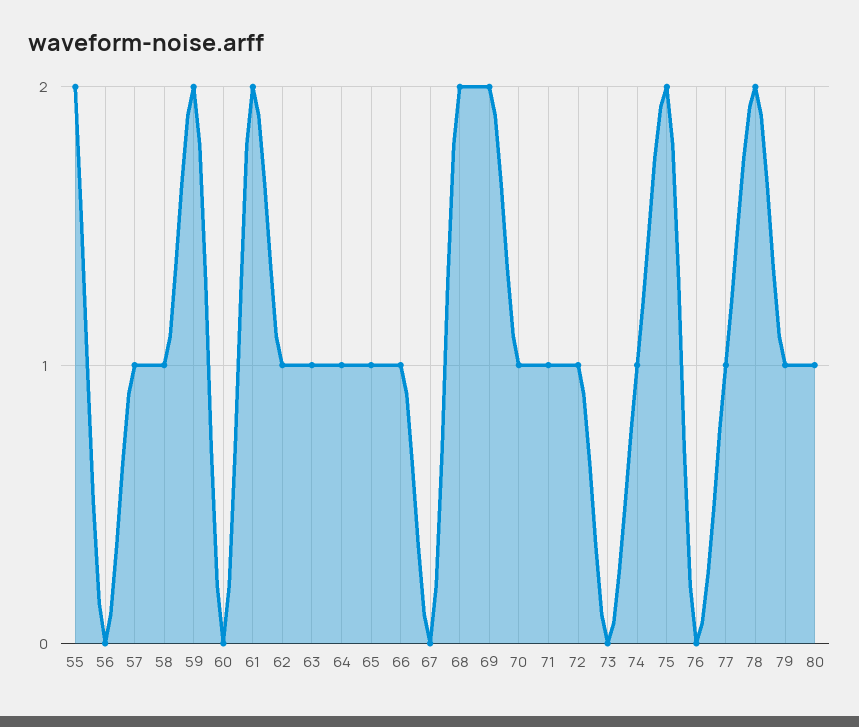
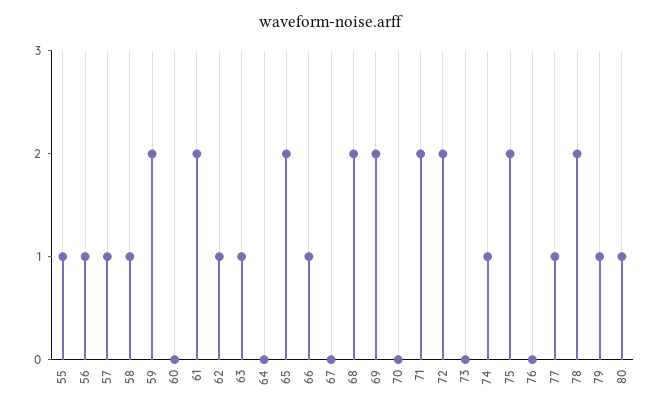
  {
-   "55": 2,
+   "55": 1,
-   "56": 0,
+   "56": 1,
    "57": 1,
    "58": 1,
    "59": 2,
    "60": 0,
    "61": 2,
    "62": 1,
    "63": 1,
-   "64": 1,
+   "64": 0,
-   "65": 1,
+   "65": 2,
    "66": 1,
    "67": 0,
    "68": 2,
    "69": 2,
-   "70": 1,
+   "70": 0,
-   "71": 1,
+   "71": 2,
-   "72": 1,
+   "72": 2,
    "73": 0,
    "74": 1,
    "75": 2,
    "76": 0,
    "77": 1,
    "78": 2,
    "79": 1,
    "80": 1
  }

